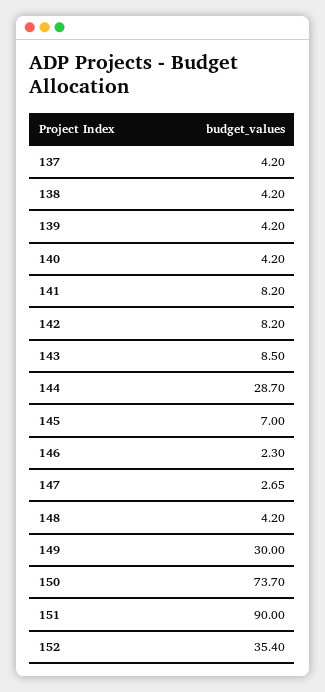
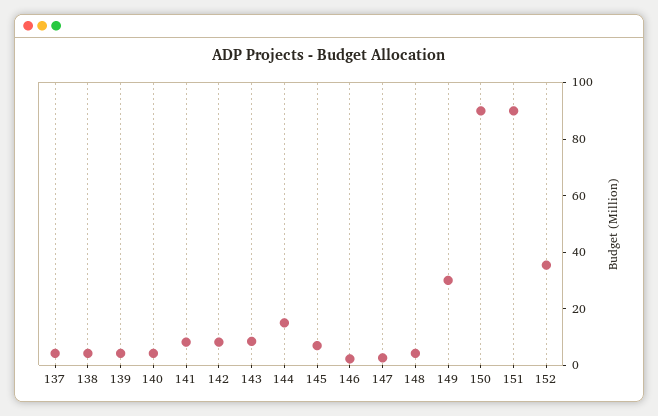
  {
    "137": 4.2,
    "138": 4.2,
    "139": 4.2,
    "140": 4.2,
    "141": 8.2,
    "142": 8.2,
    "143": 8.5,
-   "144": 28.7,
+   "144": 15,
    "145": 7,
    "146": 2.3,
    "147": 2.65,
    "148": 4.2,
    "149": 30,
-   "150": 73.7,
+   "150": 90,
    "151": 90,
    "152": 35.4
  }

